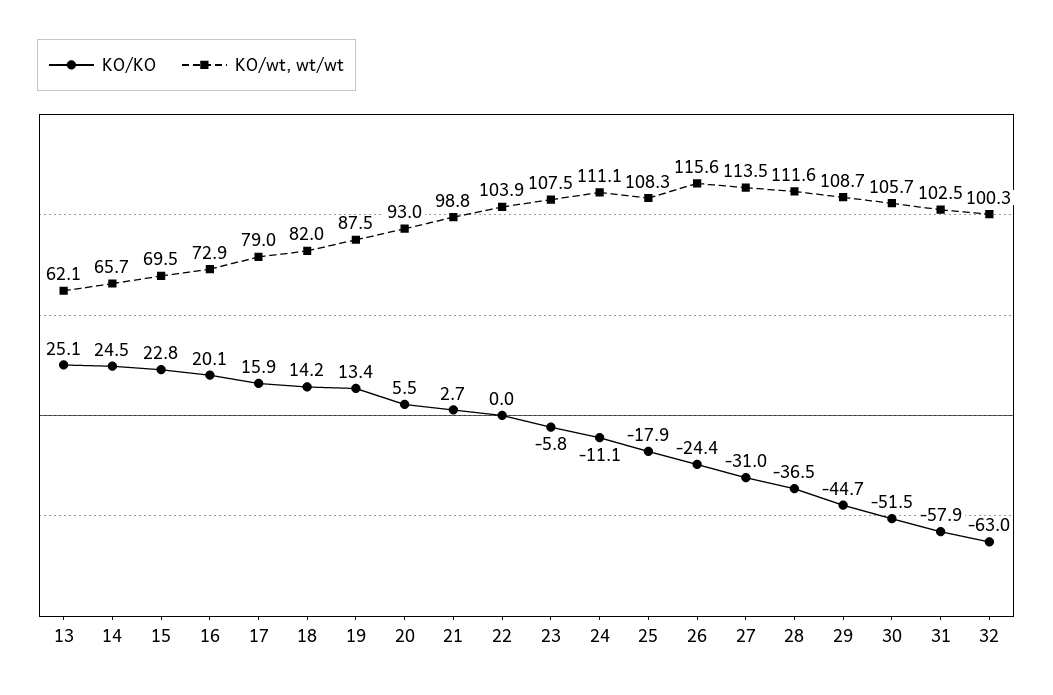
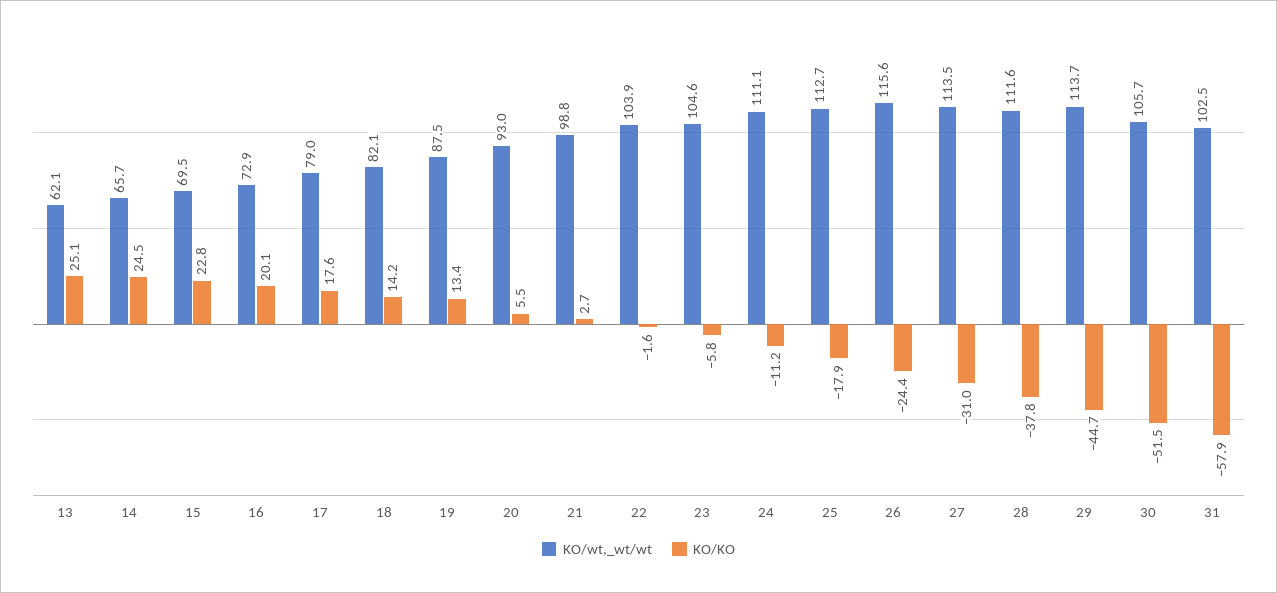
  {
    "KO/KO": {
      "13": 25.1,
      "14": 24.5,
      "15": 22.8,
      "16": 20.1,
-     "17": 15.9,
+     "17": 17.6,
      "18": 14.2,
      "19": 13.4,
      "20": 5.5,
      "21": 2.7,
-     "22": 0,
+     "22": -1.6,
      "23": -5.8,
-     "24": -11.1,
+     "24": -11.2,
      "25": -17.9,
      "26": -24.4,
      "27": -31,
-     "28": -36.5,
+     "28": -37.8,
      "29": -44.7,
      "30": -51.5,
-     "31": -57.9,
+     "31": -57.9
-     "32": -63
    },
    "KO/wt, wt/wt": {
      "13": 62.1,
      "14": 65.7,
      "15": 69.5,
      "16": 72.9,
      "17": 79,
-     "18": 82,
+     "18": 82.1,
      "19": 87.5,
      "20": 93,
      "21": 98.8,
      "22": 103.9,
-     "23": 107.5,
+     "23": 104.6,
      "24": 111.1,
-     "25": 108.3,
+     "25": 112.7,
      "26": 115.6,
      "27": 113.5,
      "28": 111.6,
-     "29": 108.7,
+     "29": 113.7,
      "30": 105.7,
-     "31": 102.5,
+     "31": 102.5
-     "32": 100.3
    }
  }

